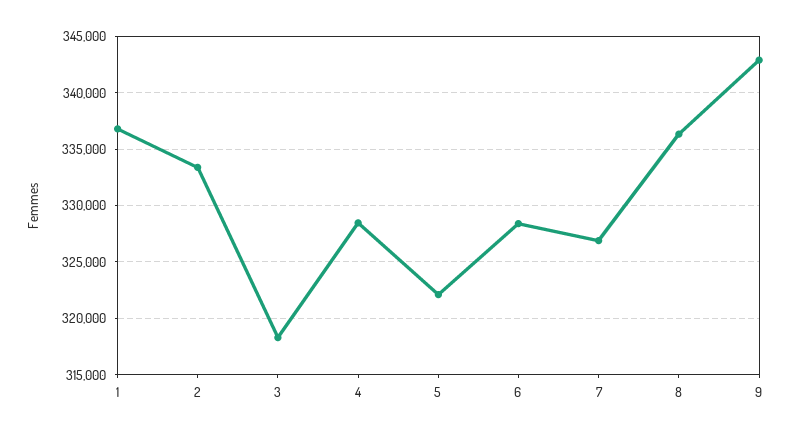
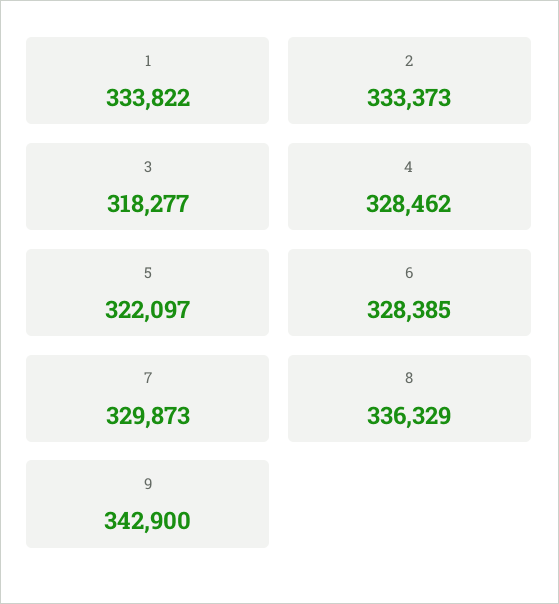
  {
-   "1": 337000,
+   "1": 333822,
    "2": 333373,
    "3": 318277,
    "4": 328462,
    "5": 322097,
    "6": 328385,
-   "7": 327000,
+   "7": 329873,
    "8": 336329,
    "9": 342900
  }

